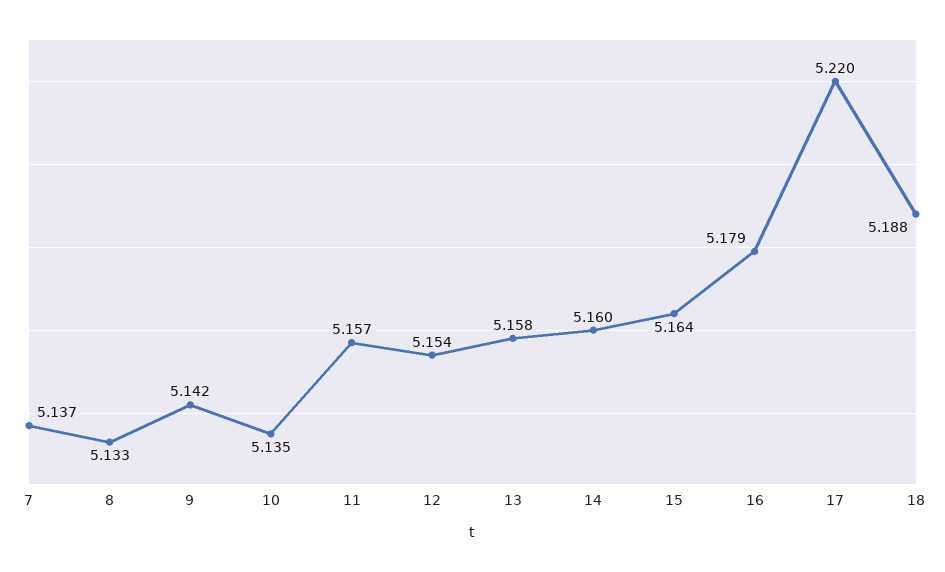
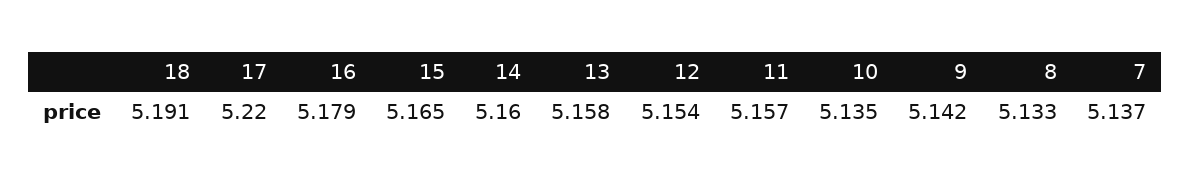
  {
    "7": 5.137,
    "8": 5.133,
    "9": 5.142,
    "10": 5.135,
    "11": 5.157,
    "12": 5.154,
    "13": 5.158,
    "14": 5.16,
-   "15": 5.164,
+   "15": 5.165,
    "16": 5.179,
    "17": 5.22,
-   "18": 5.188
+   "18": 5.191
  }

